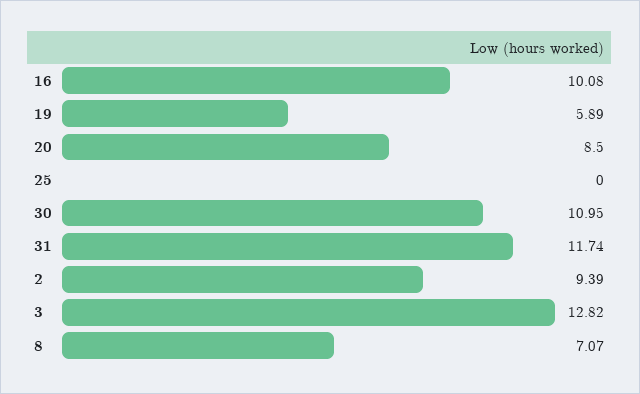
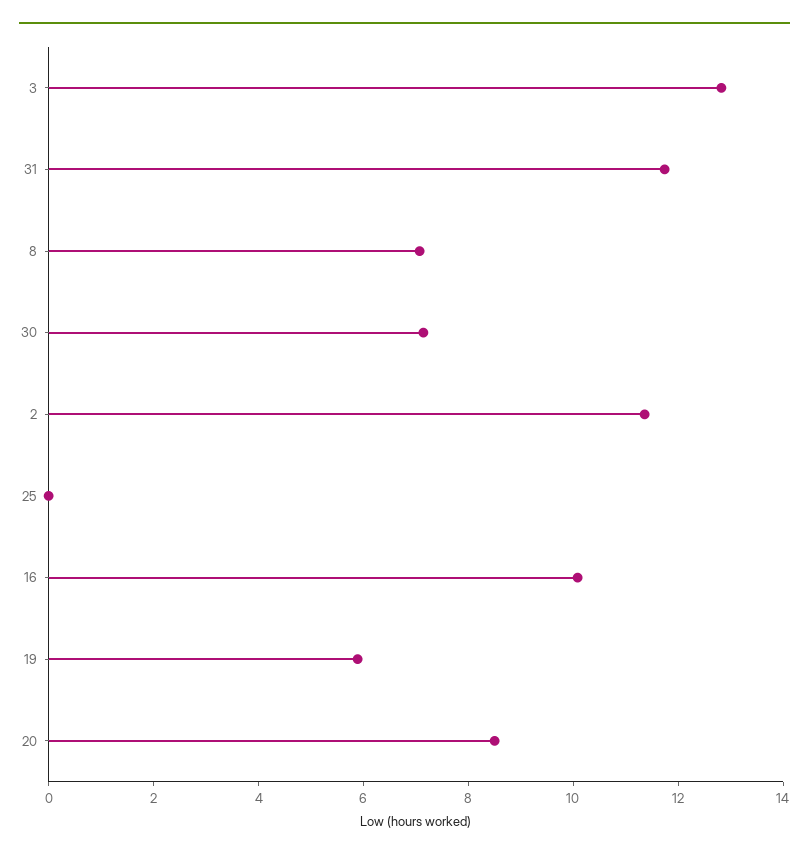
  {
    "16": 10.08,
    "19": 5.89,
    "20": 8.5,
    "25": 0,
-   "30": 10.95,
+   "30": 7,
    "31": 11.74,
-   "2": 9.39,
+   "2": 11.5,
    "3": 12.82,
    "8": 7.07
  }

